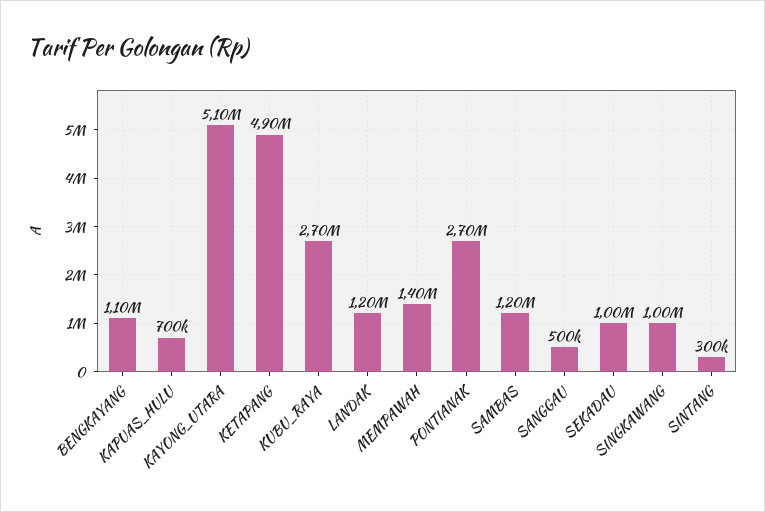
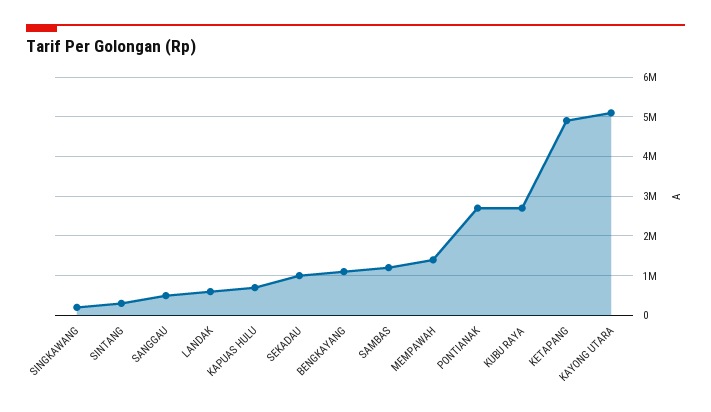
  {
    "BENGKAYANG": 1100000,
    "KAPUAS_HULU": 700000,
    "KAYONG_UTARA": 5100000,
    "KETAPANG": 4900000,
    "KUBU_RAYA": 2700000,
-   "LANDAK": 1200000,
+   "LANDAK": 600000,
    "MEMPAWAH": 1400000,
    "PONTIANAK": 2700000,
    "SAMBAS": 1200000,
    "SANGGAU": 500000,
    "SEKADAU": 1000000,
-   "SINGKAWANG": 1000000,
+   "SINGKAWANG": 200000,
    "SINTANG": 300000
  }

